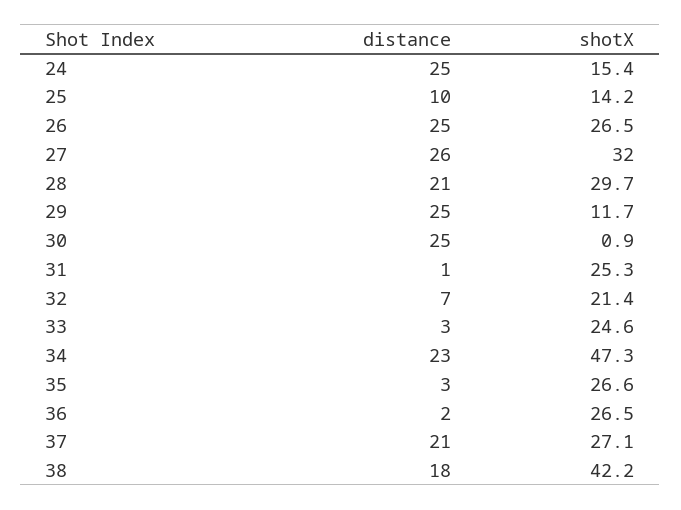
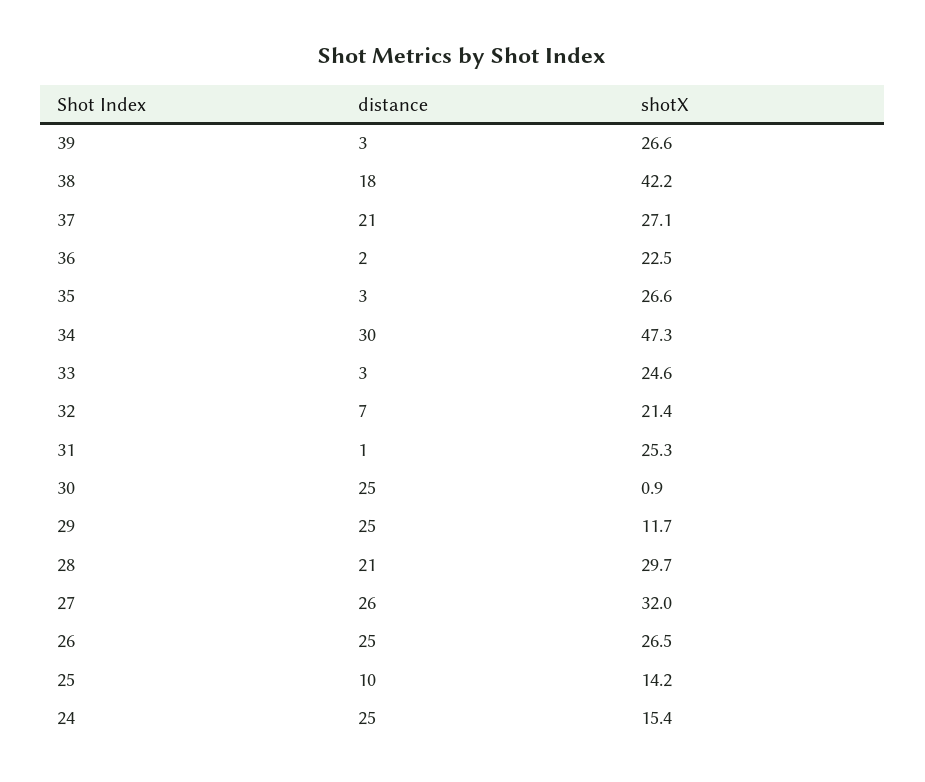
  {
    "distance": {
      "24": 25,
      "25": 10,
      "26": 25,
      "27": 26,
      "28": 21,
      "29": 25,
      "30": 25,
      "31": 1,
      "32": 7,
      "33": 3,
-     "34": 23,
+     "34": 30,
      "35": 3,
      "36": 2,
      "37": 21,
-     "38": 18
+     "38": 18,
+     "39": 3
    },
    "shotX": {
      "24": 15.4,
      "25": 14.2,
      "26": 26.5,
      "27": 32,
      "28": 29.7,
      "29": 11.7,
      "30": 0.9,
      "31": 25.3,
      "32": 21.4,
      "33": 24.6,
      "34": 47.3,
      "35": 26.6,
-     "36": 26.5,
+     "36": 22.5,
      "37": 27.1,
-     "38": 42.2
+     "38": 42.2,
+     "39": 26.6
    }
  }

